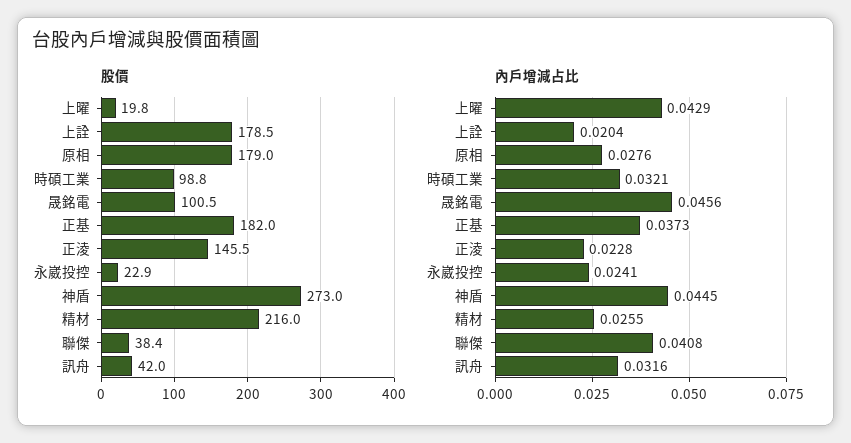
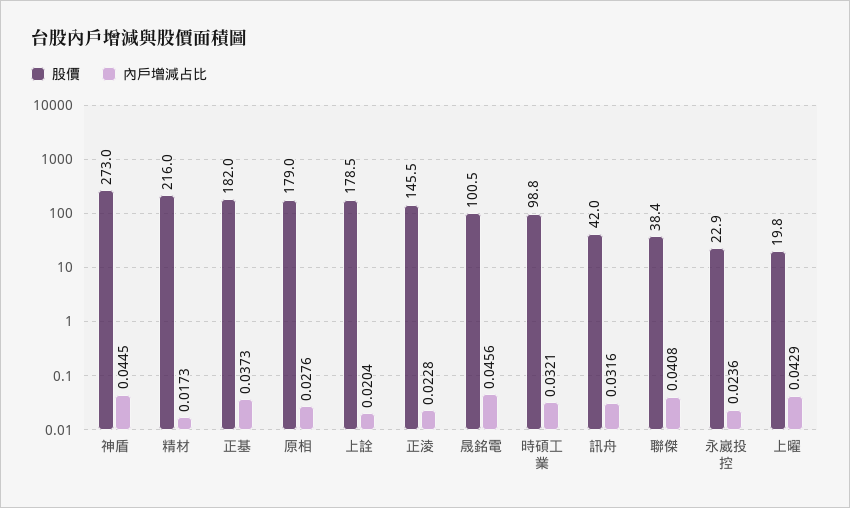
  {
    "股價": {
      "上曜": 19.8,
      "上詮": 178.5,
      "原相": 179,
      "時碩工業": 98.8,
      "晟銘電": 100.5,
      "正基": 182,
      "正淩": 145.5,
      "永崴投控": 22.9,
      "神盾": 273,
      "精材": 216,
      "聯傑": 38.4,
      "訊舟": 42
    },
    "內戶增減占比": {
      "上曜": 0.0429,
      "上詮": 0.0204,
      "原相": 0.0276,
      "時碩工業": 0.0321,
      "晟銘電": 0.0456,
      "正基": 0.0373,
      "正淩": 0.0228,
-     "永崴投控": 0.0241,
+     "永崴投控": 0.0236,
      "神盾": 0.0445,
-     "精材": 0.0255,
+     "精材": 0.0173,
      "聯傑": 0.0408,
      "訊舟": 0.0316
    }
  }

